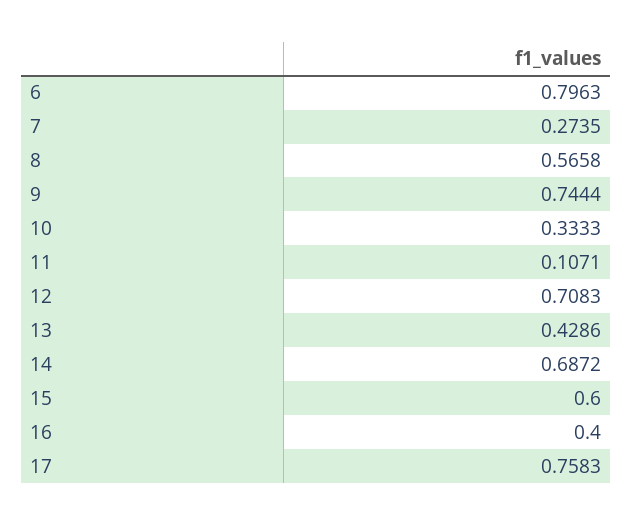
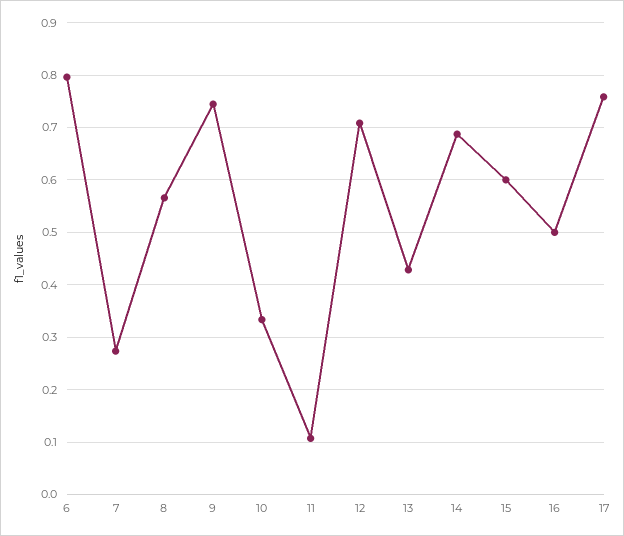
  {
    "6": 0.7963,
    "7": 0.2735,
    "8": 0.5658,
    "9": 0.7444,
    "10": 0.3333,
    "11": 0.1071,
    "12": 0.7083,
    "13": 0.4286,
    "14": 0.6872,
    "15": 0.6,
-   "16": 0.4,
+   "16": 0.5,
    "17": 0.7583
  }

